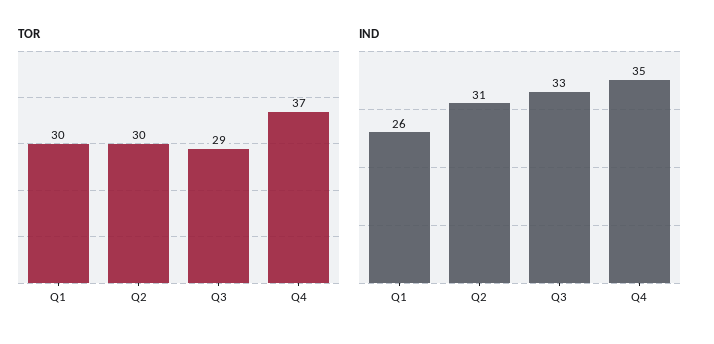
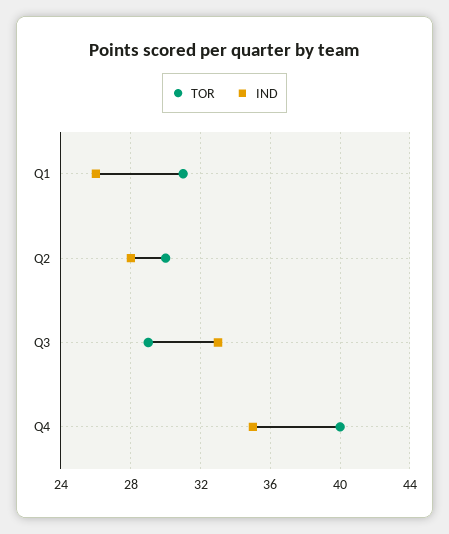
  {
    "TOR": {
-     "Q1": 30,
+     "Q1": 31,
      "Q2": 30,
      "Q3": 29,
-     "Q4": 37
+     "Q4": 40
    },
    "IND": {
      "Q1": 26,
-     "Q2": 31,
+     "Q2": 28,
      "Q3": 33,
      "Q4": 35
    }
  }

